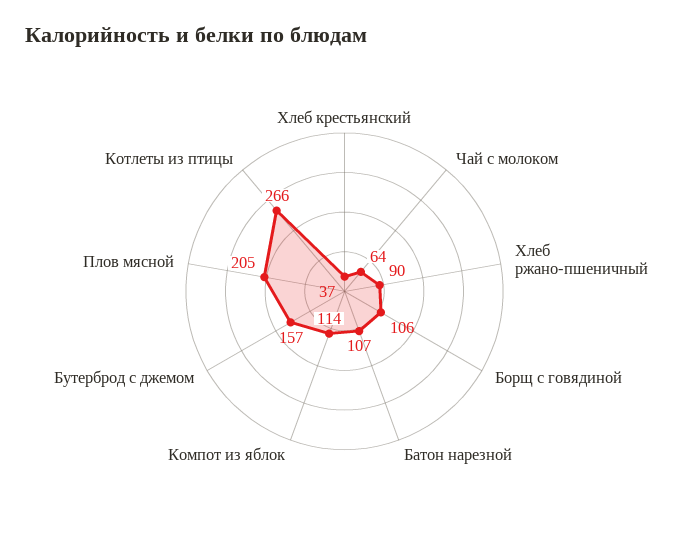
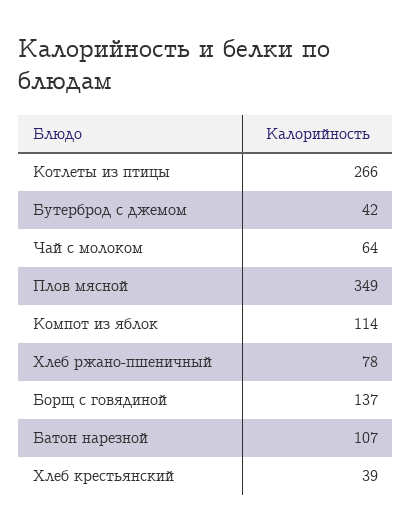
  {
-   "Хлеб крестьянский": 37,
+   "Хлеб крестьянский": 39,
    "Чай с молоком": 64,
-   "Хлеб ржано-пшеничный": 90,
+   "Хлеб ржано-пшеничный": 78,
-   "Борщ с говядиной": 106,
+   "Борщ с говядиной": 137,
    "Батон нарезной": 107,
    "Компот из яблок": 114,
-   "Бутерброд с джемом": 157,
+   "Бутерброд с джемом": 42,
-   "Плов мясной": 205,
+   "Плов мясной": 349,
    "Котлеты из птицы": 266
  }

